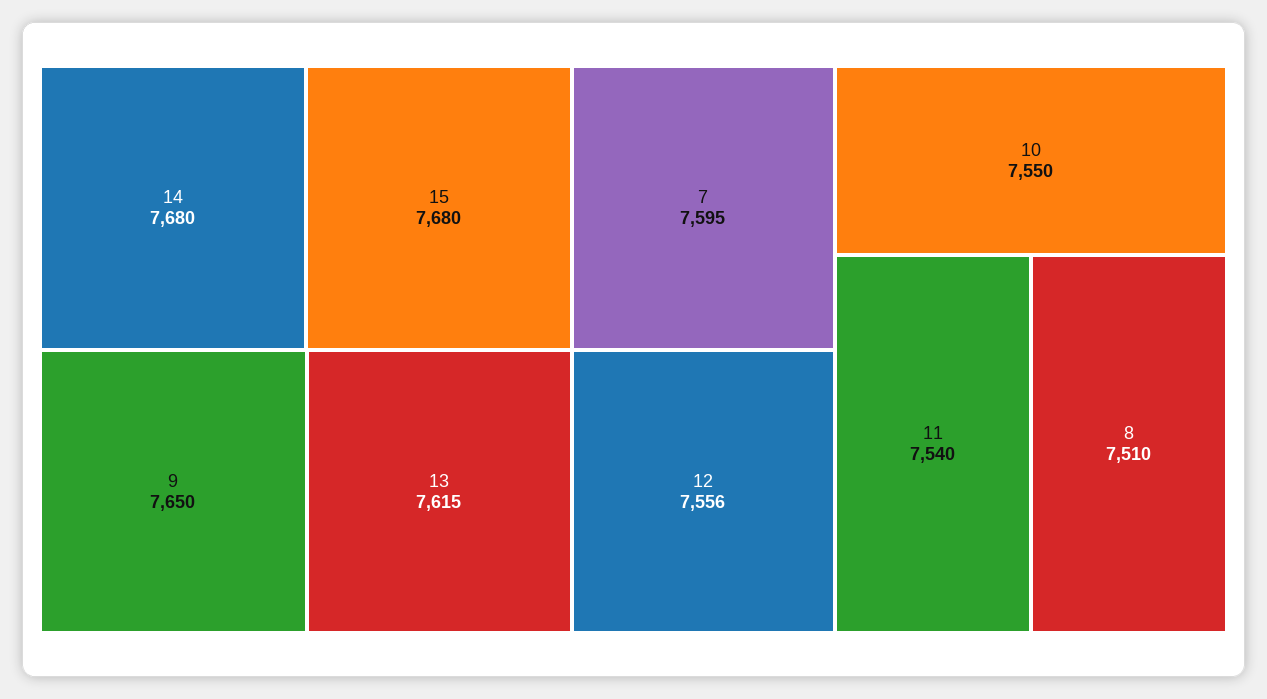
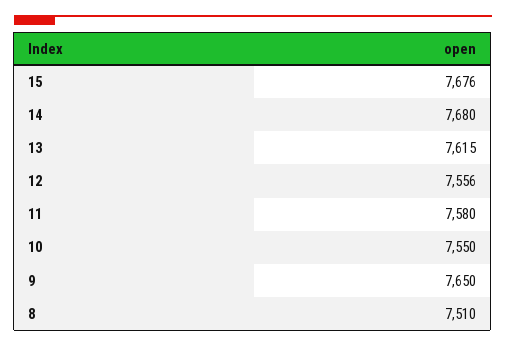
  {
    "14": 7680,
-   "15": 7680,
+   "15": 7676,
    "9": 7650,
    "13": 7615,
-   "7": 7595,
    "12": 7556,
    "10": 7550,
-   "11": 7540,
+   "11": 7580,
    "8": 7510
  }

